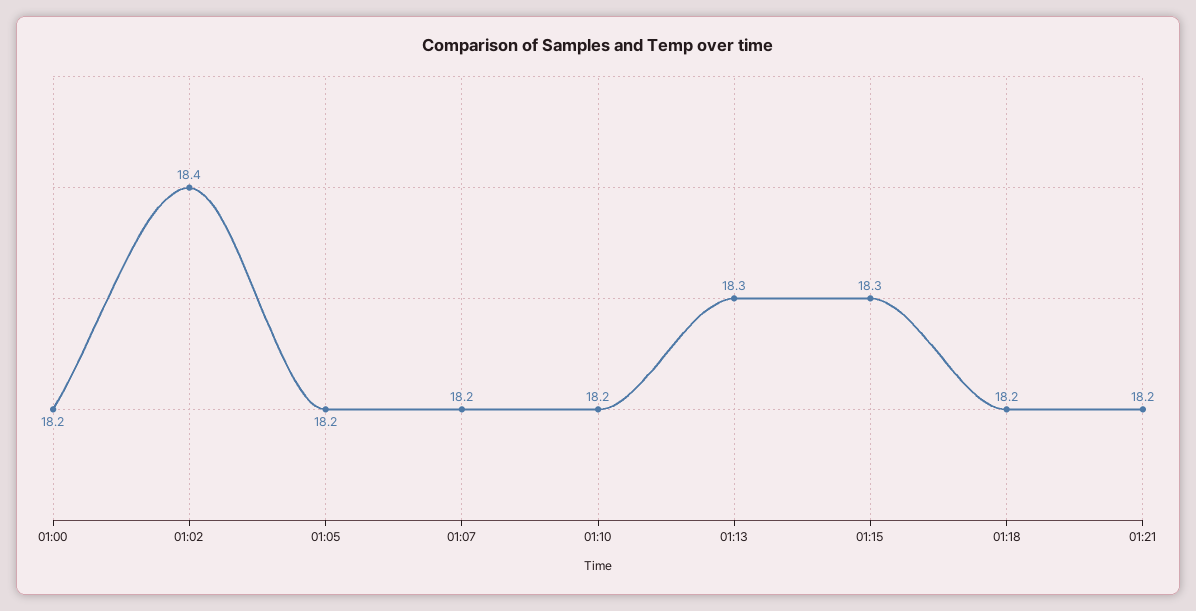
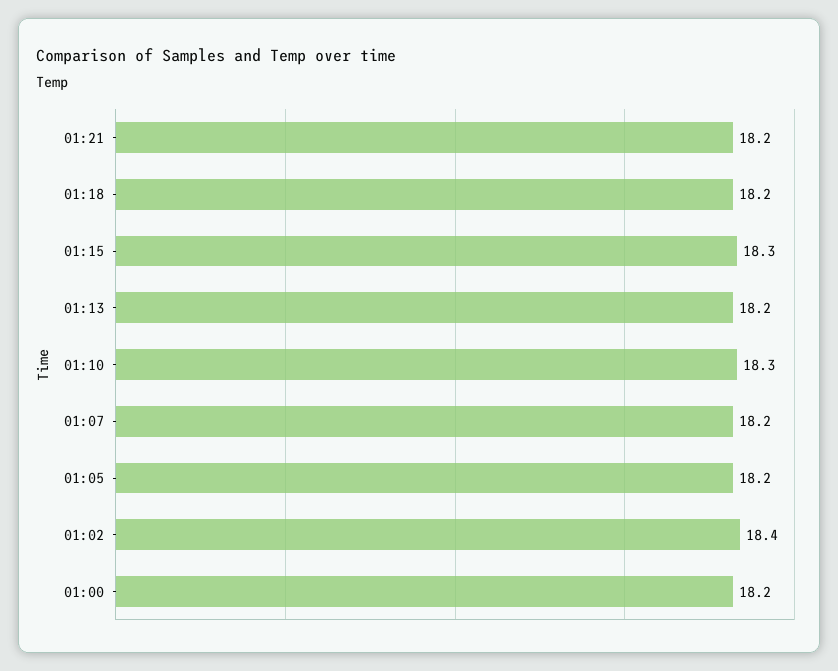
  {
    "01:00": 18.2,
    "01:02": 18.4,
    "01:05": 18.2,
    "01:07": 18.2,
-   "01:10": 18.2,
+   "01:10": 18.3,
-   "01:13": 18.3,
+   "01:13": 18.2,
    "01:15": 18.3,
    "01:18": 18.2,
    "01:21": 18.2
  }

